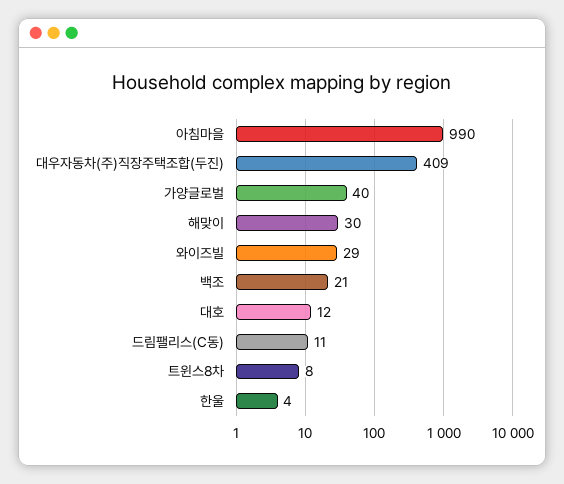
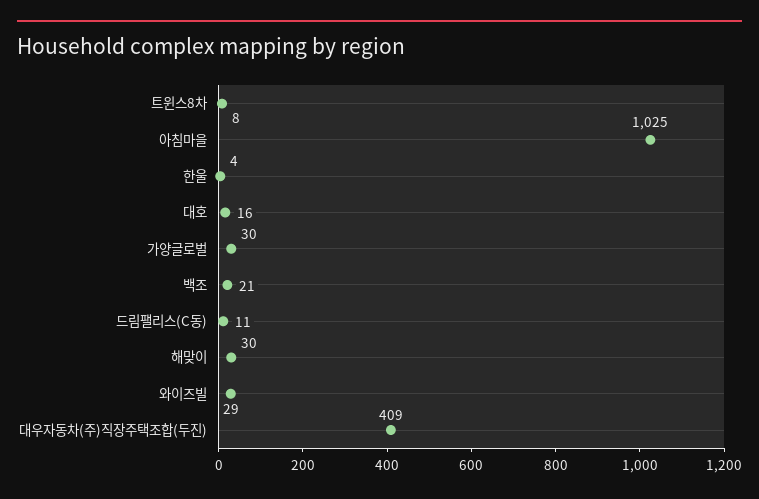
  {
-   "아침마을": 990,
+   "아침마을": 1025,
    "대우자동차(주)직장주택조합(두진)": 409,
-   "가양글로벌": 40,
+   "가양글로벌": 30,
    "해맞이": 30,
    "와이즈빌": 29,
    "백조": 21,
-   "대호": 12,
+   "대호": 16,
    "드림팰리스(C동)": 11,
    "트윈스8차": 8,
    "한울": 4
  }

